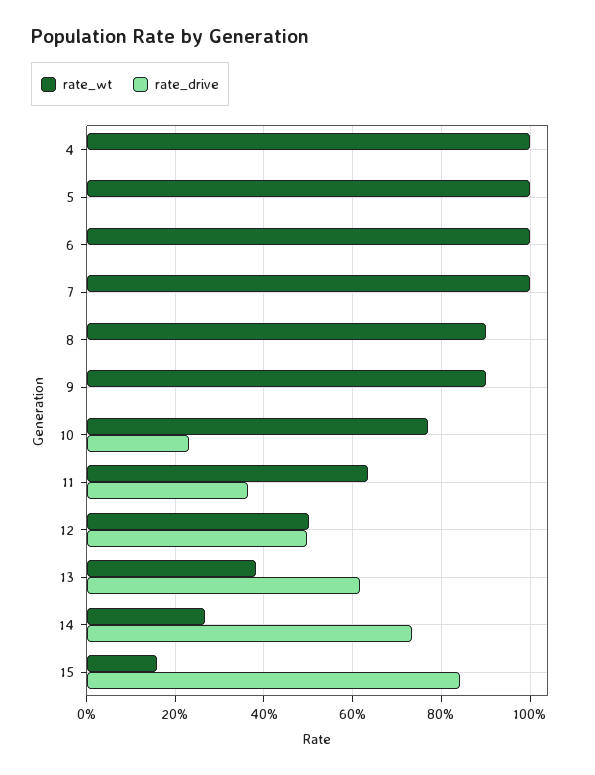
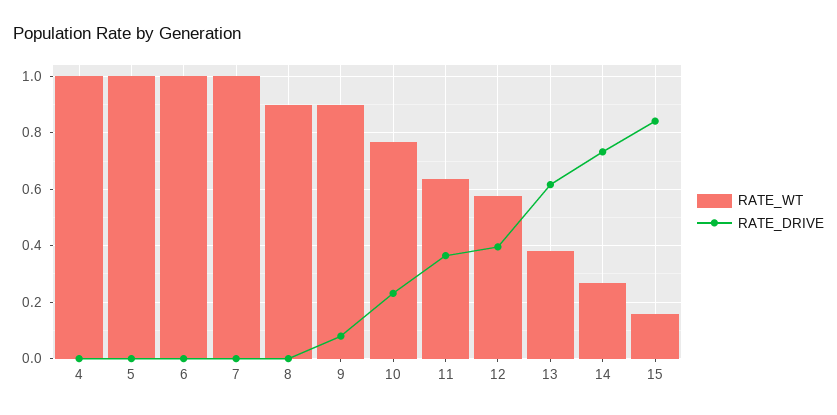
  {
    "rate_wt": {
      "4": 1,
      "5": 1,
      "6": 1,
      "7": 1,
      "8": 0.9,
      "9": 0.9,
      "10": 0.76,
      "11": 0.64,
-     "12": 0.5,
+     "12": 0.575,
      "13": 0.38,
      "14": 0.26,
      "15": 0.16
    },
    "rate_drive": {
      "4": 0,
      "5": 0,
      "6": 0,
      "7": 0,
      "8": 0,
-     "9": 0,
+     "9": 0.075,
      "10": 0.24,
      "11": 0.36,
-     "12": 0.5,
+     "12": 0.4,
      "13": 0.62,
      "14": 0.74,
      "15": 0.84
    }
  }

